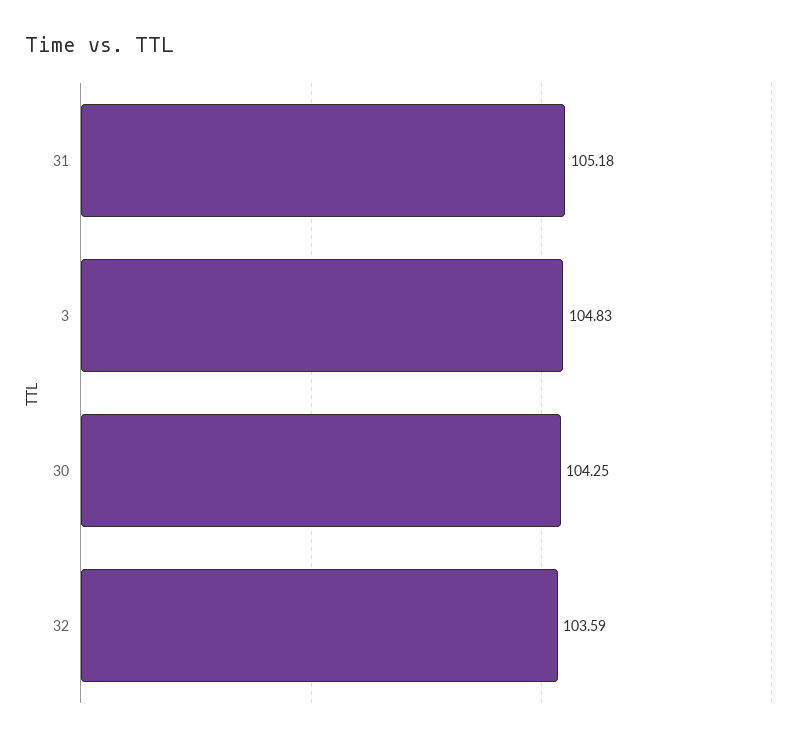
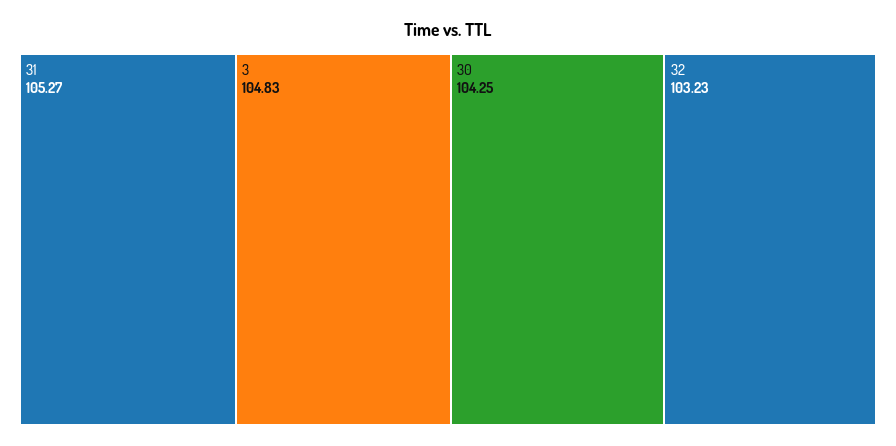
  {
-   "31": 105.18,
+   "31": 105.27,
    "3": 104.83,
    "30": 104.25,
-   "32": 103.59
+   "32": 103.23
  }

